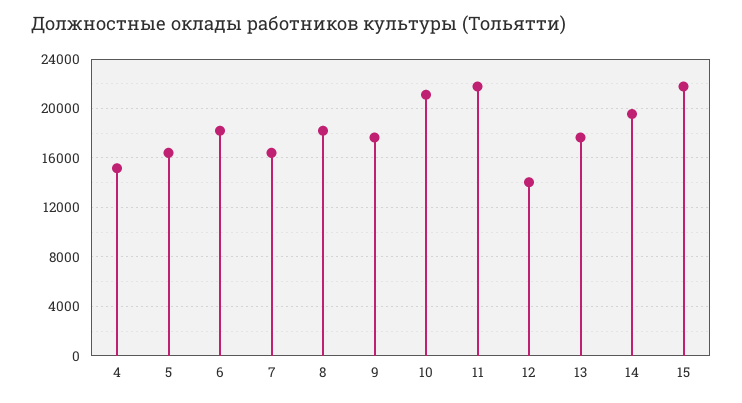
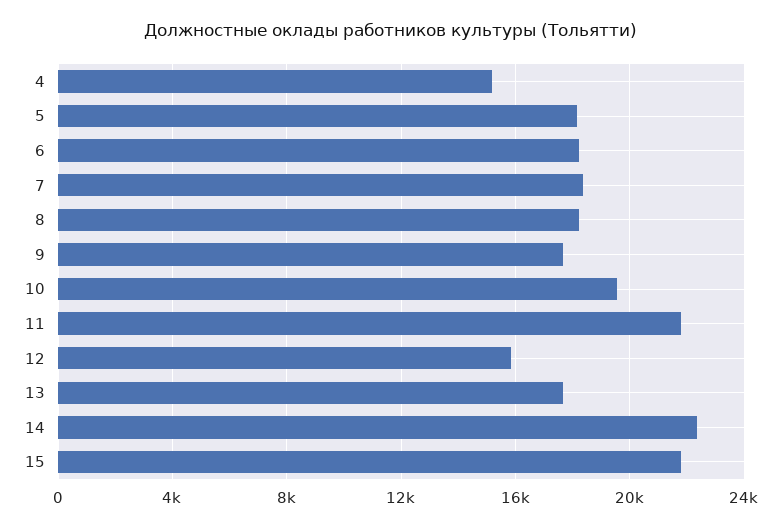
  {
    "4": 15000,
-   "5": 16500,
+   "5": 18000,
    "6": 18000,
-   "7": 16500,
+   "7": 18500,
    "8": 18000,
    "9": 17500,
-   "10": 21000,
+   "10": 19500,
    "11": 22000,
-   "12": 14000,
+   "12": 16000,
    "13": 17500,
-   "14": 19500,
+   "14": 22500,
    "15": 22000
  }

